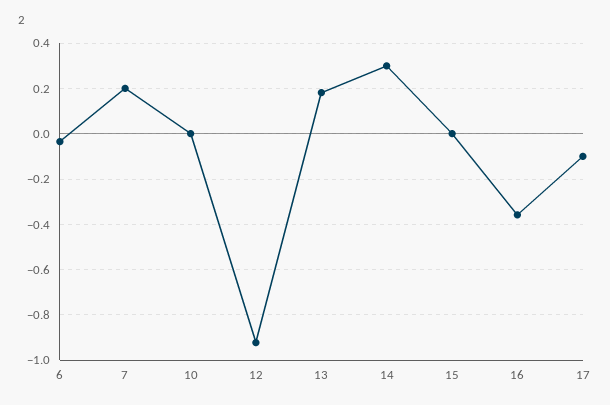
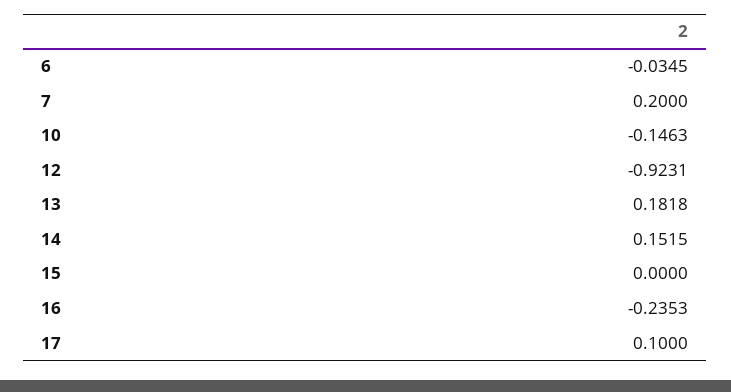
  {
    "6": -0.0345,
    "7": 0.2,
-   "10": 0,
+   "10": -0.1463,
    "12": -0.9231,
    "13": 0.1818,
-   "14": 0.3,
+   "14": 0.1515,
    "15": 0,
-   "16": -0.35,
+   "16": -0.2353,
-   "17": -0.1
+   "17": 0.1
  }

